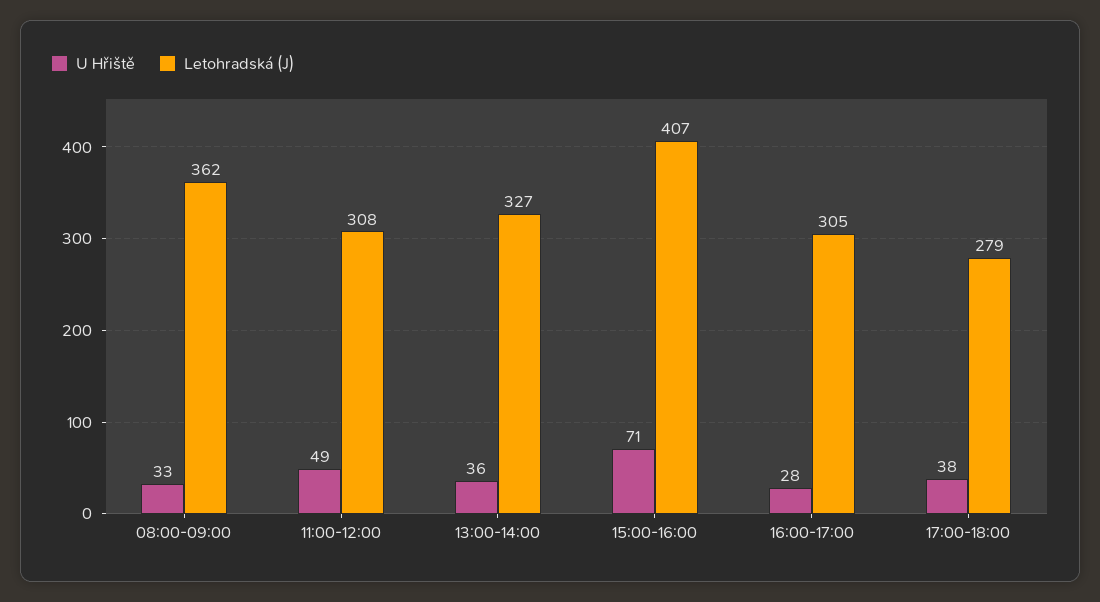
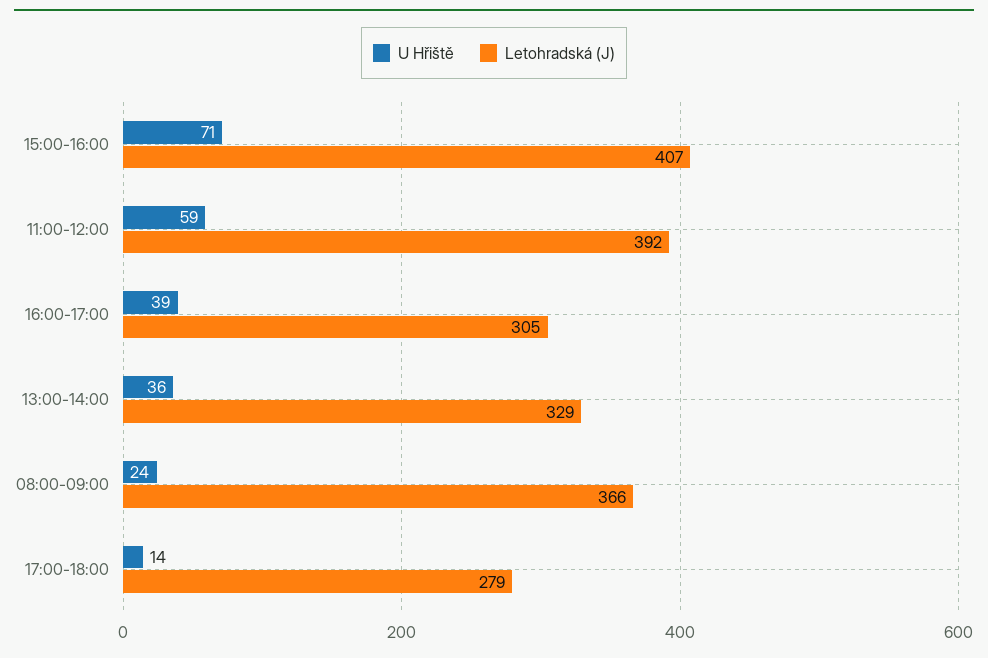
  {
    "U Hřiště": {
-     "08:00-09:00": 33,
+     "08:00-09:00": 24,
-     "11:00-12:00": 49,
+     "11:00-12:00": 59,
      "13:00-14:00": 36,
      "15:00-16:00": 71,
-     "16:00-17:00": 28,
+     "16:00-17:00": 39,
-     "17:00-18:00": 38
+     "17:00-18:00": 14
    },
    "Letohradská (J)": {
-     "08:00-09:00": 362,
+     "08:00-09:00": 366,
-     "11:00-12:00": 308,
+     "11:00-12:00": 392,
-     "13:00-14:00": 327,
+     "13:00-14:00": 329,
      "15:00-16:00": 407,
      "16:00-17:00": 305,
      "17:00-18:00": 279
    }
  }

